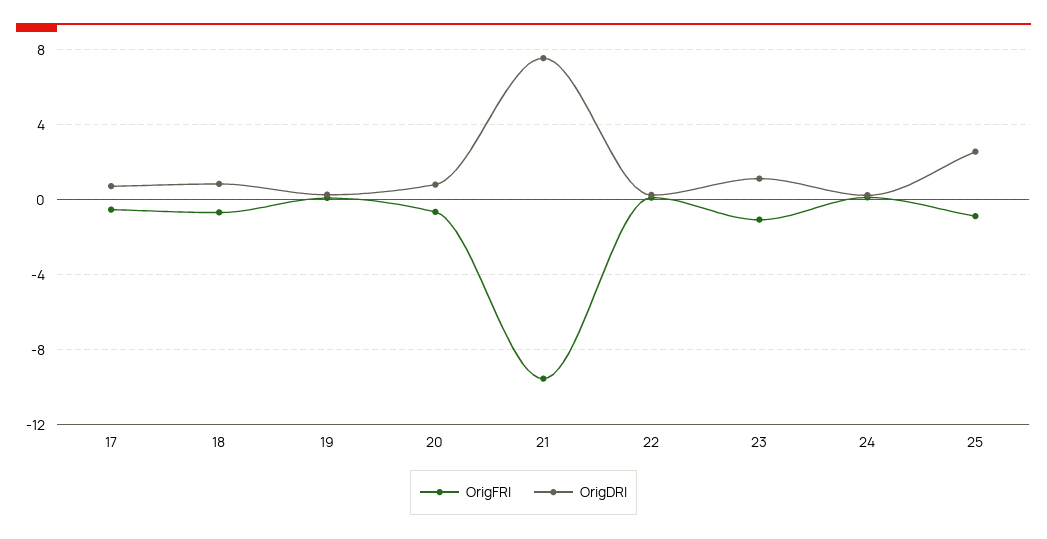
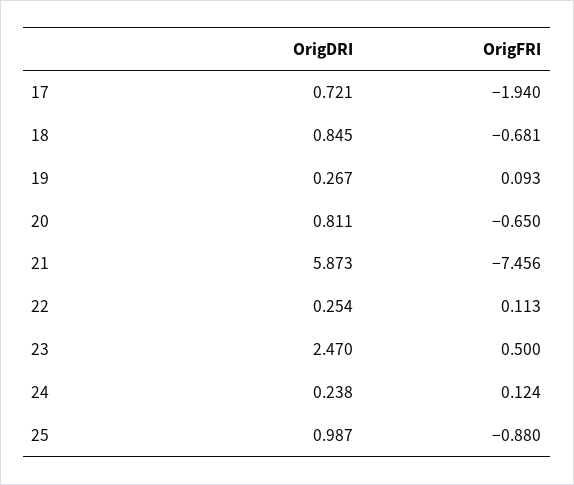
  {
    "OrigFRI": {
-     "17": -0.5,
+     "17": -1.94,
      "18": -0.681,
      "19": 0.093,
      "20": -0.65,
-     "21": -9.5,
+     "21": -7.456,
      "22": 0.113,
-     "23": -1,
+     "23": 0.5,
      "24": 0.124,
      "25": -0.88
    },
    "OrigDRI": {
      "17": 0.721,
      "18": 0.845,
      "19": 0.267,
      "20": 0.811,
-     "21": 7.5,
+     "21": 5.873,
      "22": 0.254,
-     "23": 1,
+     "23": 2.47,
      "24": 0.238,
-     "25": 2.5
+     "25": 0.987
    }
  }

